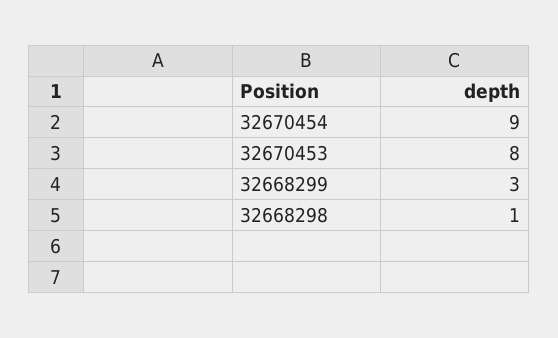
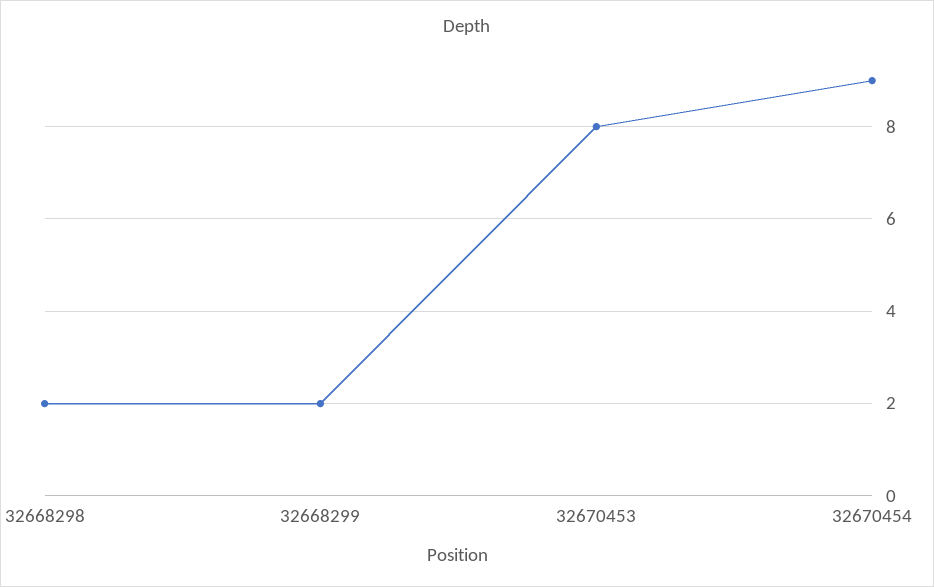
  {
    "32670454": 9,
    "32670453": 8,
-   "32668299": 3,
+   "32668299": 2,
-   "32668298": 1
+   "32668298": 2
  }

